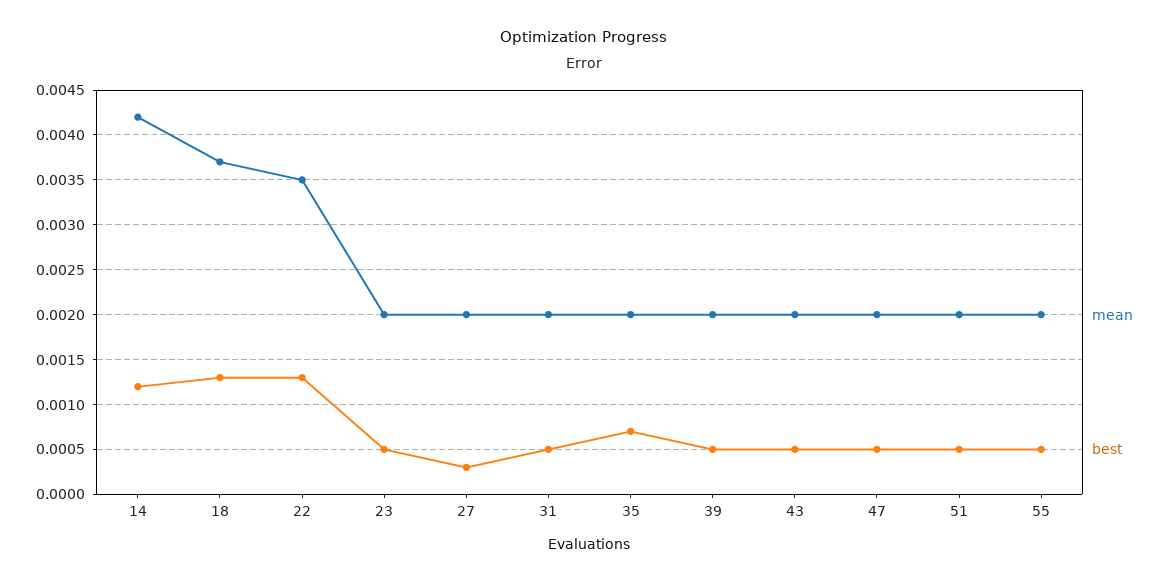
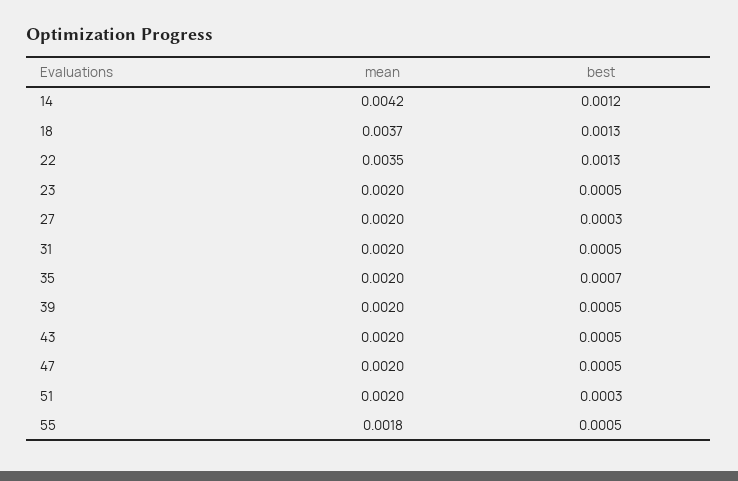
  {
    "mean": {
      "14": 0.0042,
      "18": 0.0037,
      "22": 0.0035,
      "23": 0.002,
      "27": 0.002,
      "31": 0.002,
      "35": 0.002,
      "39": 0.002,
      "43": 0.002,
      "47": 0.002,
      "51": 0.002,
-     "55": 0.002
+     "55": 0.0018
    },
    "best": {
      "14": 0.0012,
      "18": 0.0013,
      "22": 0.0013,
      "23": 0.0005,
      "27": 0.0003,
      "31": 0.0005,
      "35": 0.0007,
      "39": 0.0005,
      "43": 0.0005,
      "47": 0.0005,
-     "51": 0.0005,
+     "51": 0.0003,
      "55": 0.0005
    }
  }

